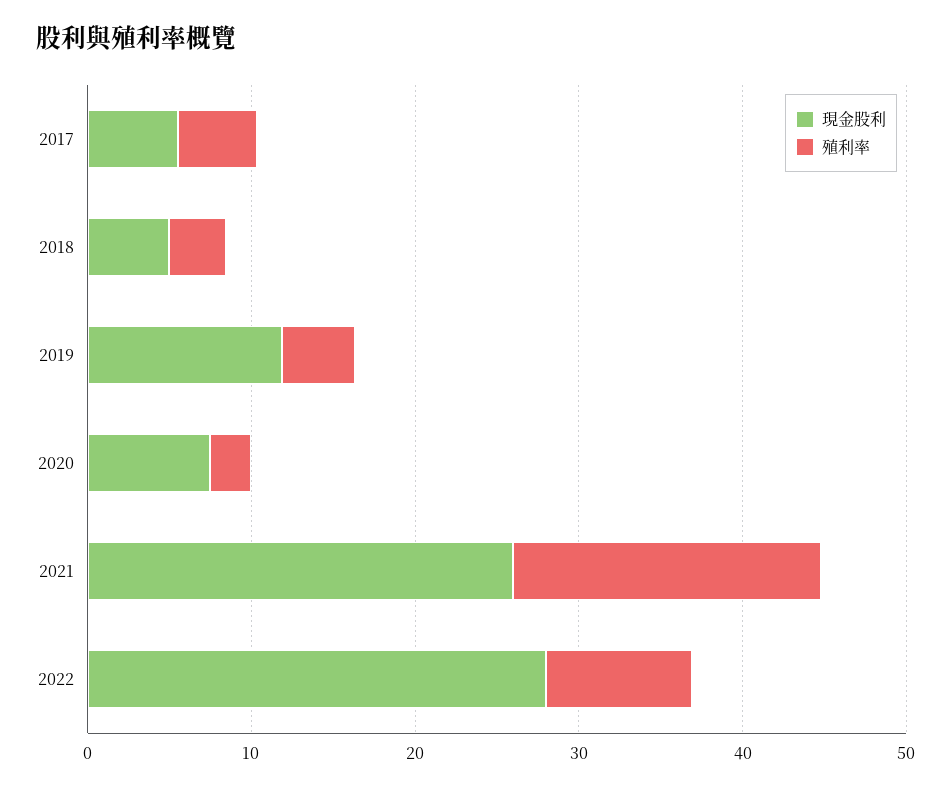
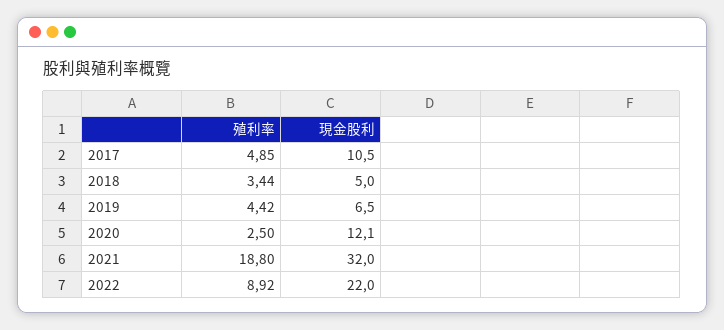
  {
    "現金股利": {
-     "2017": 6,
+     "2017": 10.5,
      "2018": 5,
-     "2019": 12,
+     "2019": 6.5,
-     "2020": 8,
+     "2020": 12.1,
-     "2021": 26,
+     "2021": 32,
-     "2022": 28
+     "2022": 22
    },
    "殖利率": {
      "2017": 4.85,
      "2018": 3.44,
      "2019": 4.42,
      "2020": 2.5,
      "2021": 18.8,
      "2022": 8.92
    }
  }

